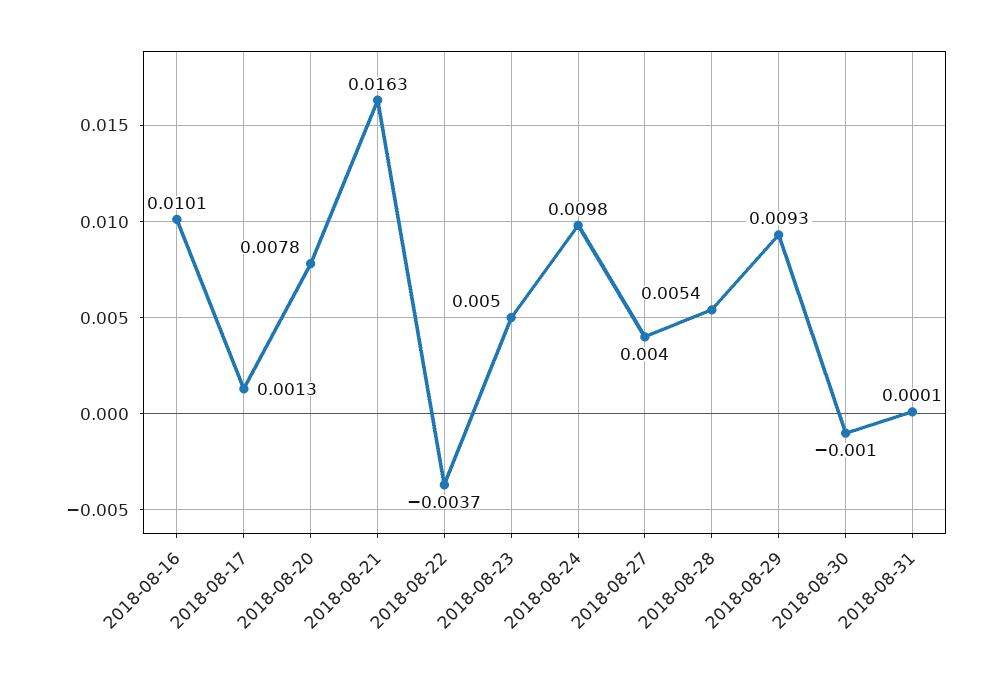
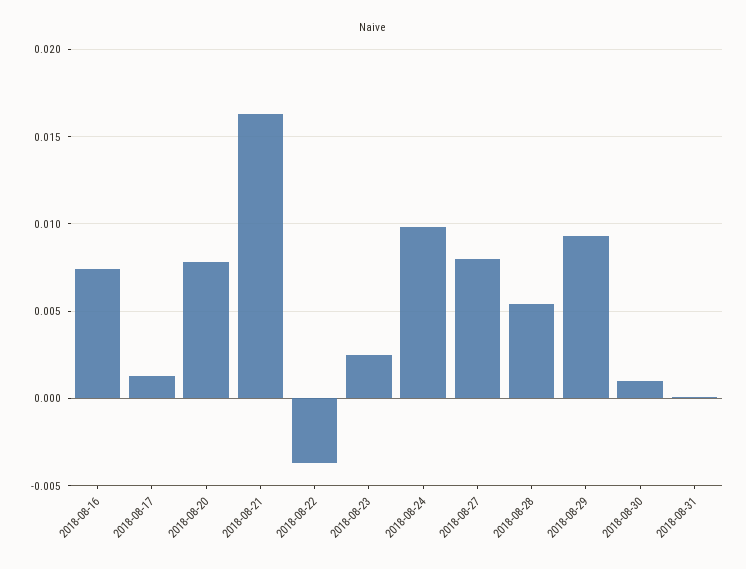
  {
-   "2018-08-16": 0.0101,
+   "2018-08-16": 0.0075,
    "2018-08-17": 0.0013,
    "2018-08-20": 0.0078,
    "2018-08-21": 0.0163,
    "2018-08-22": -0.0037,
-   "2018-08-23": 0.005,
+   "2018-08-23": 0.0025,
    "2018-08-24": 0.0098,
-   "2018-08-27": 0.004,
+   "2018-08-27": 0.008,
    "2018-08-28": 0.0054,
    "2018-08-29": 0.0093,
-   "2018-08-30": -0.001,
+   "2018-08-30": 0.001,
    "2018-08-31": 0.0001
  }

